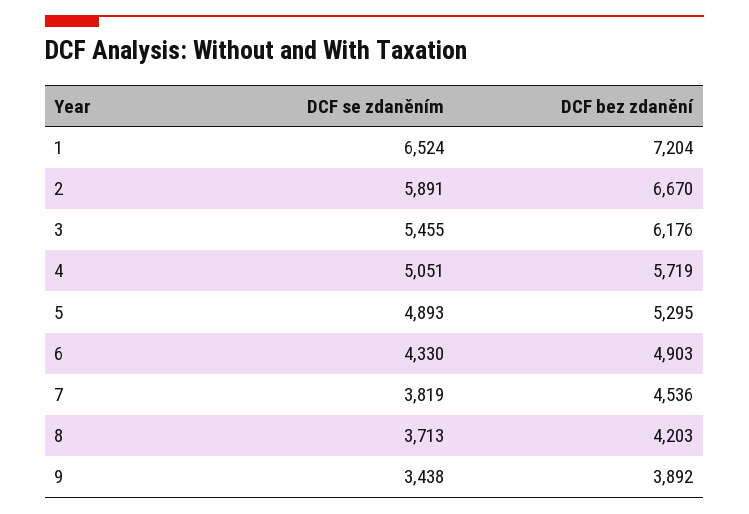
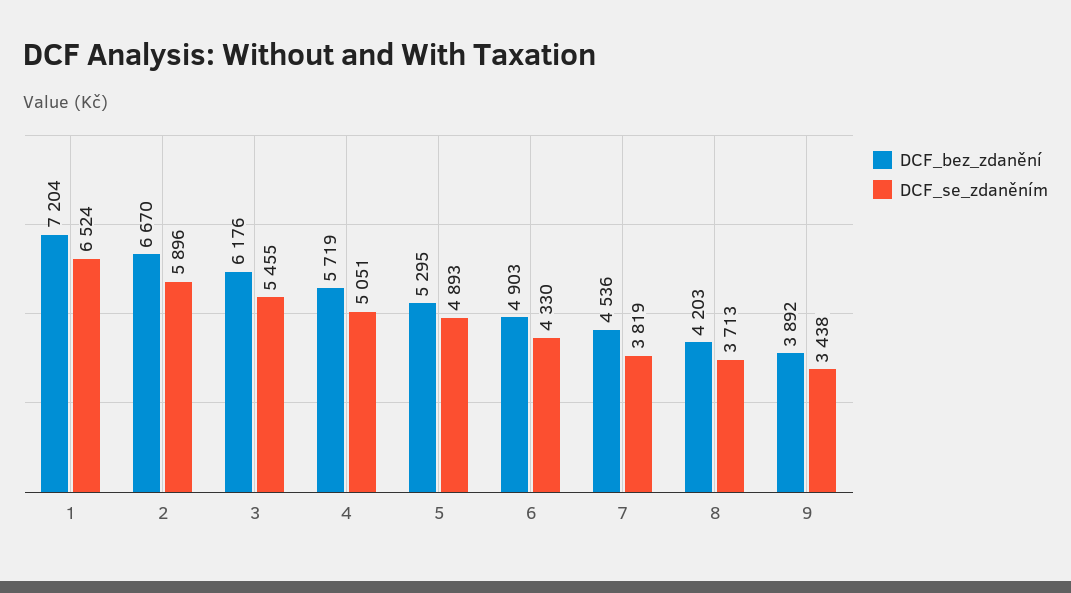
  {
    "DCF se zdaněním": {
      "1": 6524,
-     "2": 5891,
+     "2": 5896,
      "3": 5455,
      "4": 5051,
      "5": 4893,
      "6": 4330,
      "7": 3819,
      "8": 3713,
      "9": 3438
    },
    "DCF bez zdanění": {
      "1": 7204,
      "2": 6670,
      "3": 6176,
      "4": 5719,
      "5": 5295,
      "6": 4903,
      "7": 4536,
      "8": 4203,
      "9": 3892
    }
  }

